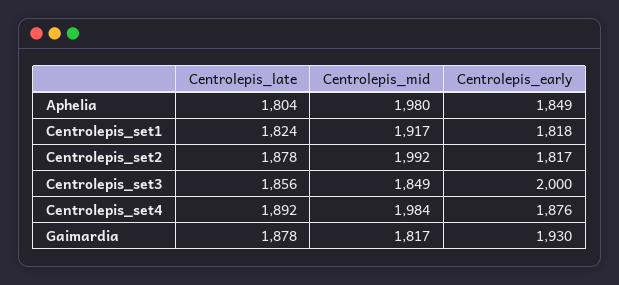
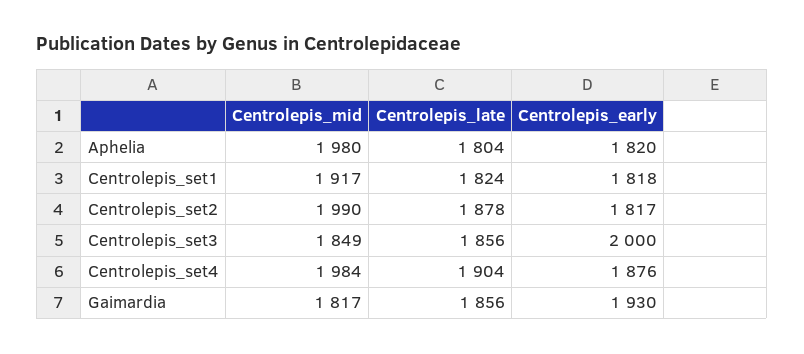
  {
    "Centrolepis_late": {
      "Aphelia": 1804,
      "Centrolepis_set1": 1824,
      "Centrolepis_set2": 1878,
      "Centrolepis_set3": 1856,
-     "Centrolepis_set4": 1892,
+     "Centrolepis_set4": 1904,
-     "Gaimardia": 1878
+     "Gaimardia": 1856
    },
    "Centrolepis_mid": {
      "Aphelia": 1980,
      "Centrolepis_set1": 1917,
-     "Centrolepis_set2": 1992,
+     "Centrolepis_set2": 1990,
      "Centrolepis_set3": 1849,
      "Centrolepis_set4": 1984,
      "Gaimardia": 1817
    },
    "Centrolepis_early": {
-     "Aphelia": 1849,
+     "Aphelia": 1820,
      "Centrolepis_set1": 1818,
      "Centrolepis_set2": 1817,
      "Centrolepis_set3": 2000,
      "Centrolepis_set4": 1876,
      "Gaimardia": 1930
    }
  }

